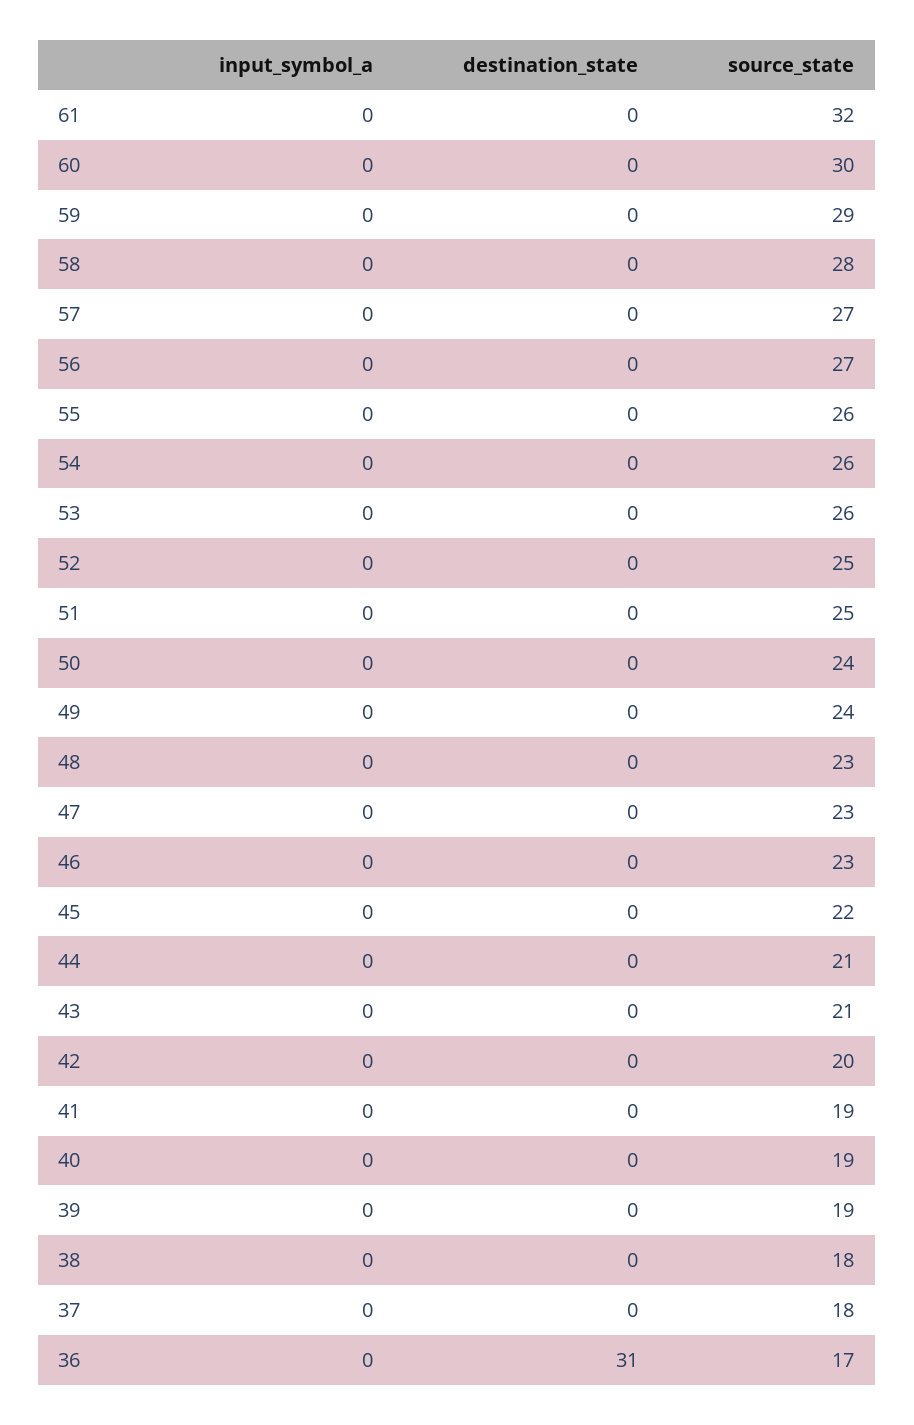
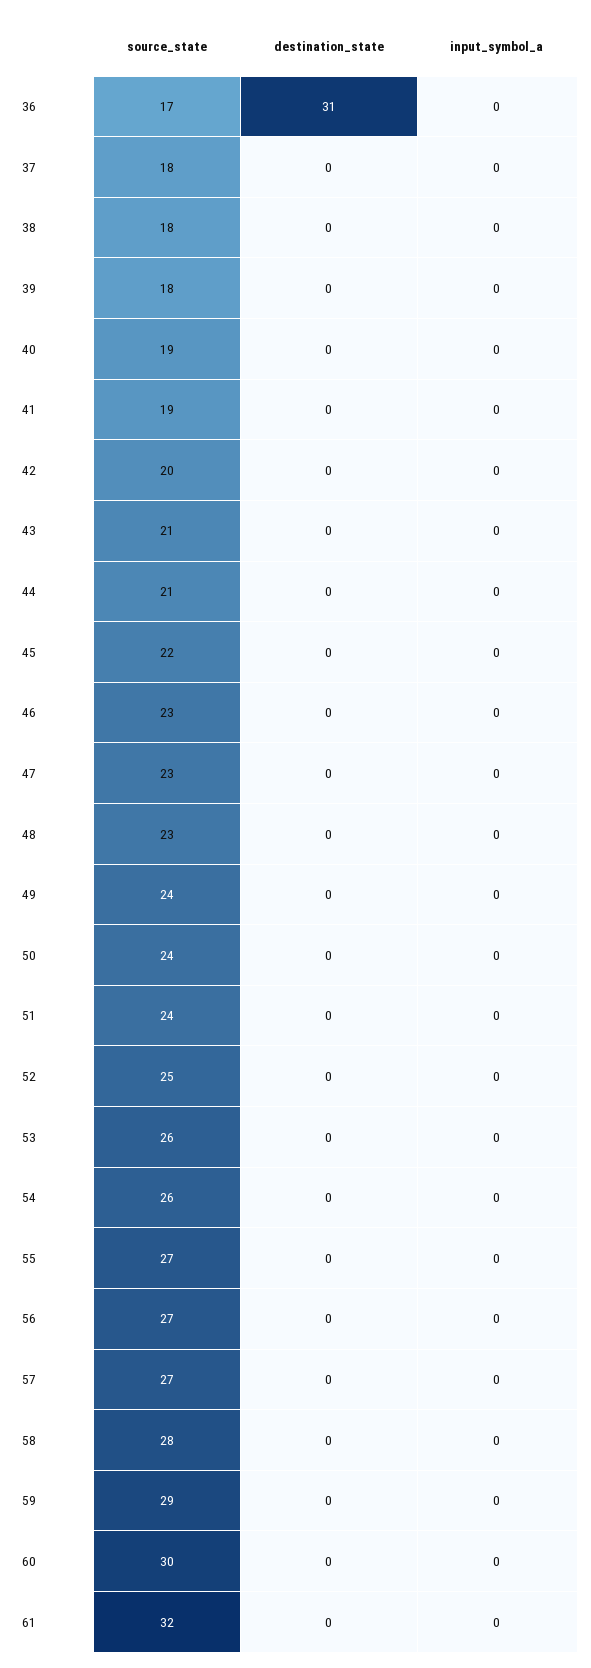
  {
    "input_symbol_a": {
      "61": 0,
      "60": 0,
      "59": 0,
      "58": 0,
      "57": 0,
      "56": 0,
      "55": 0,
      "54": 0,
      "53": 0,
      "52": 0,
      "51": 0,
      "50": 0,
      "49": 0,
      "48": 0,
      "47": 0,
      "46": 0,
      "45": 0,
      "44": 0,
      "43": 0,
      "42": 0,
      "41": 0,
      "40": 0,
      "39": 0,
      "38": 0,
      "37": 0,
      "36": 0
    },
    "destination_state": {
      "61": 0,
      "60": 0,
      "59": 0,
      "58": 0,
      "57": 0,
      "56": 0,
      "55": 0,
      "54": 0,
      "53": 0,
      "52": 0,
      "51": 0,
      "50": 0,
      "49": 0,
      "48": 0,
      "47": 0,
      "46": 0,
      "45": 0,
      "44": 0,
      "43": 0,
      "42": 0,
      "41": 0,
      "40": 0,
      "39": 0,
      "38": 0,
      "37": 0,
      "36": 31
    },
    "source_state": {
      "61": 32,
      "60": 30,
      "59": 29,
      "58": 28,
      "57": 27,
      "56": 27,
-     "55": 26,
+     "55": 27,
      "54": 26,
      "53": 26,
      "52": 25,
-     "51": 25,
+     "51": 24,
      "50": 24,
      "49": 24,
      "48": 23,
      "47": 23,
      "46": 23,
      "45": 22,
      "44": 21,
      "43": 21,
      "42": 20,
      "41": 19,
      "40": 19,
-     "39": 19,
+     "39": 18,
      "38": 18,
      "37": 18,
      "36": 17
    }
  }

